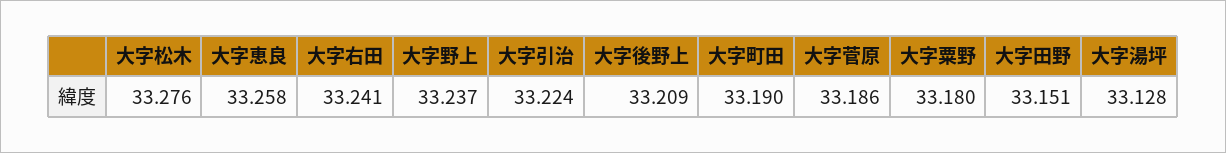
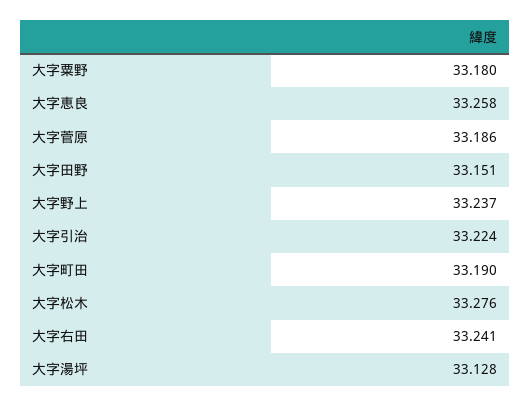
  {
    "大字松木": 33.276,
    "大字恵良": 33.258,
    "大字右田": 33.241,
    "大字野上": 33.237,
    "大字引治": 33.224,
-   "大字後野上": 33.209,
    "大字町田": 33.19,
    "大字菅原": 33.186,
    "大字粟野": 33.18,
    "大字田野": 33.151,
    "大字湯坪": 33.128
  }

